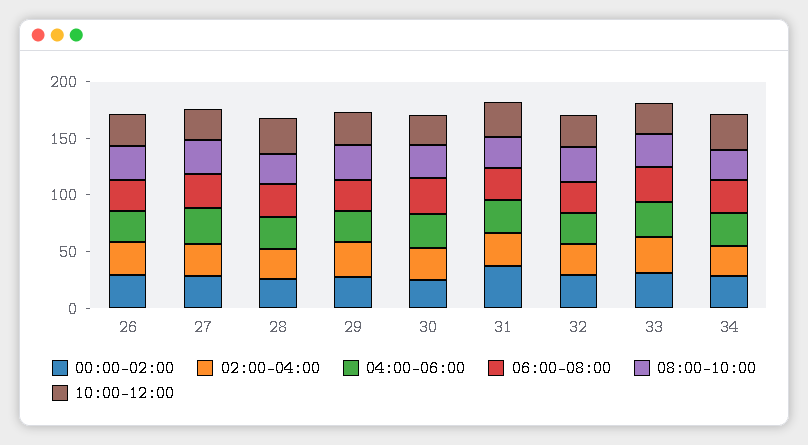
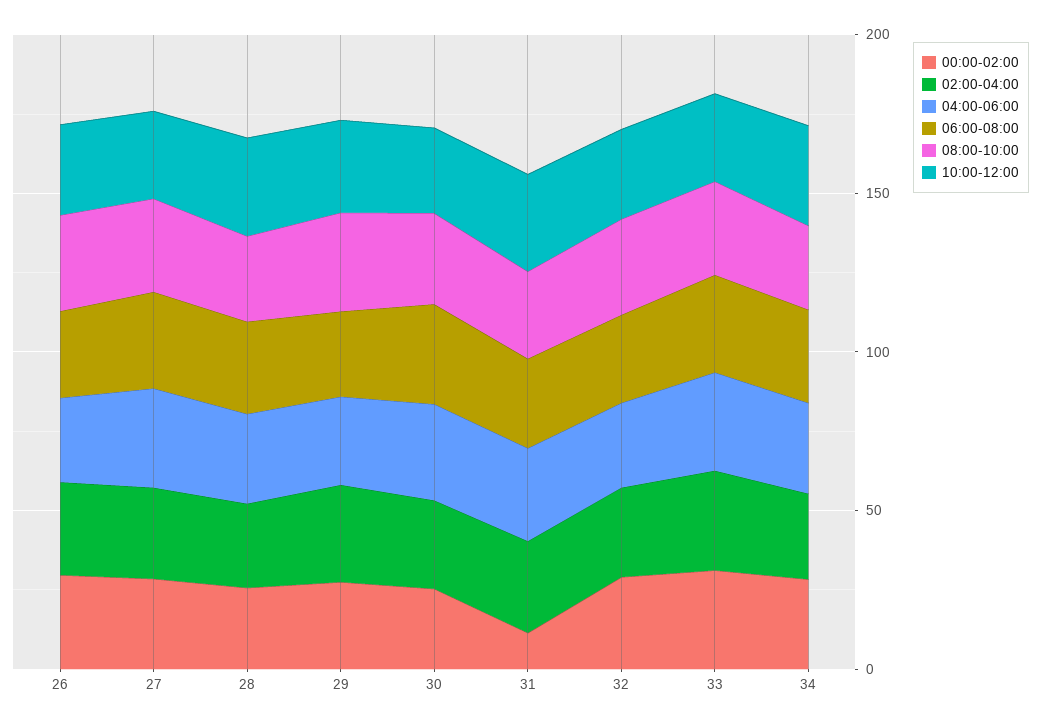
  {
    "00:00-02:00": {
      "26": 30,
      "27": 30,
      "28": 30,
      "29": 30,
      "30": 30,
-     "31": 40,
+     "31": 10,
      "32": 30,
      "33": 30,
      "34": 30
    },
    "02:00-04:00": {
      "26": 30,
      "27": 30,
      "28": 30,
      "29": 30,
      "30": 30,
      "31": 30,
      "32": 30,
      "33": 30,
      "34": 30
    },
    "04:00-06:00": {
      "26": 30,
      "27": 30,
      "28": 30,
      "29": 30,
      "30": 30,
      "31": 30,
      "32": 30,
      "33": 30,
      "34": 30
    },
    "06:00-08:00": {
      "26": 30,
      "27": 30,
      "28": 30,
      "29": 30,
      "30": 30,
      "31": 30,
      "32": 30,
      "33": 30,
      "34": 30
    },
    "08:00-10:00": {
      "26": 30,
      "27": 30,
      "28": 30,
      "29": 30,
      "30": 30,
      "31": 30,
      "32": 30,
      "33": 30,
      "34": 30
    },
    "10:00-12:00": {
      "26": 30,
      "27": 30,
      "28": 30,
      "29": 30,
      "30": 30,
      "31": 30,
      "32": 30,
      "33": 30,
      "34": 30
    }
  }

